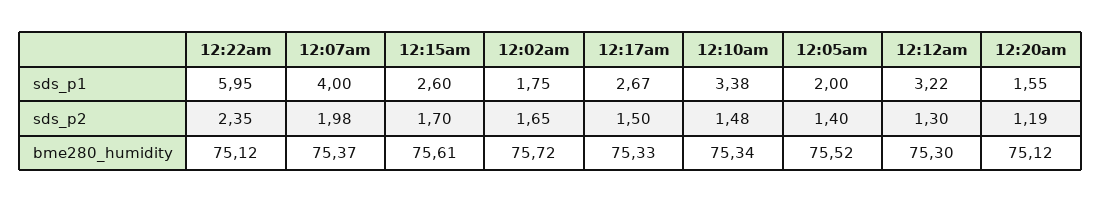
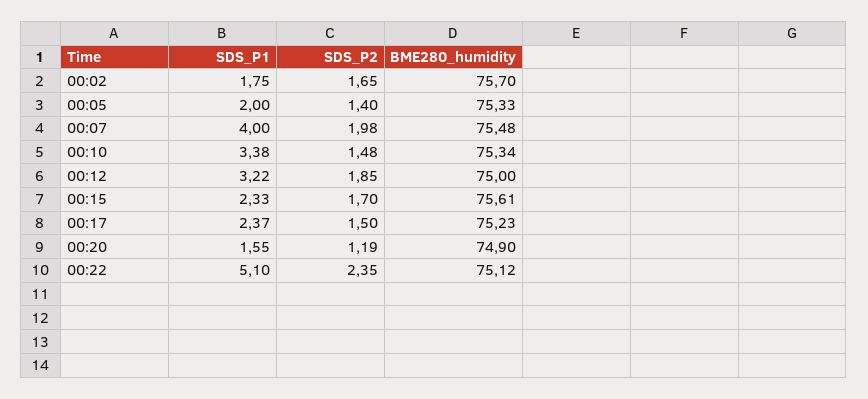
  {
    "12:22am": {
-     "sds_p1": 5.95,
+     "sds_p1": 5.1,
      "sds_p2": 2.35,
      "bme280_humidity": 75.12
    },
    "12:07am": {
      "sds_p1": 4,
      "sds_p2": 1.98,
-     "bme280_humidity": 75.37
+     "bme280_humidity": 75.48
    },
    "12:15am": {
-     "sds_p1": 2.6,
+     "sds_p1": 2.33,
      "sds_p2": 1.7,
      "bme280_humidity": 75.61
    },
    "12:02am": {
      "sds_p1": 1.75,
      "sds_p2": 1.65,
-     "bme280_humidity": 75.72
+     "bme280_humidity": 75.7
    },
    "12:17am": {
-     "sds_p1": 2.67,
+     "sds_p1": 2.37,
      "sds_p2": 1.5,
-     "bme280_humidity": 75.33
+     "bme280_humidity": 75.23
    },
    "12:10am": {
      "sds_p1": 3.38,
      "sds_p2": 1.48,
      "bme280_humidity": 75.34
    },
    "12:05am": {
      "sds_p1": 2,
      "sds_p2": 1.4,
-     "bme280_humidity": 75.52
+     "bme280_humidity": 75.33
    },
    "12:12am": {
      "sds_p1": 3.22,
-     "sds_p2": 1.3,
+     "sds_p2": 1.85,
-     "bme280_humidity": 75.3
+     "bme280_humidity": 75
    },
    "12:20am": {
      "sds_p1": 1.55,
      "sds_p2": 1.19,
-     "bme280_humidity": 75.12
+     "bme280_humidity": 74.9
    }
  }

